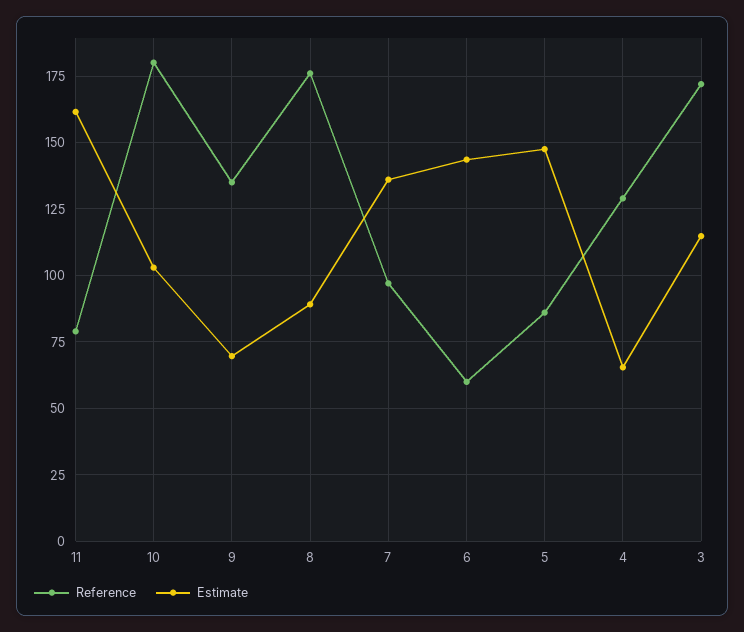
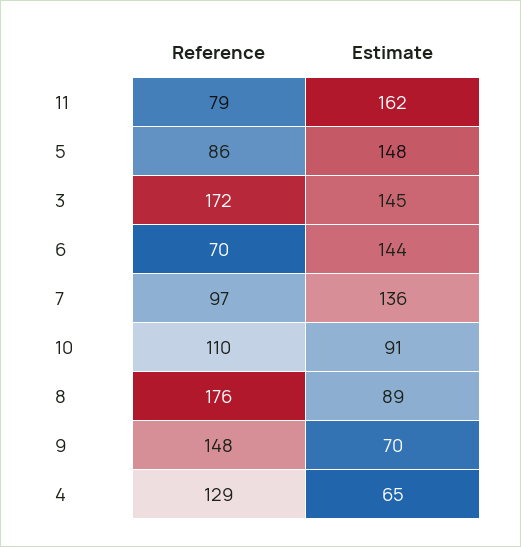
  {
    "Reference": {
      "11": 79,
-     "10": 180,
+     "10": 110,
-     "9": 135,
+     "9": 148,
      "8": 176,
      "7": 97,
-     "6": 60,
+     "6": 70,
      "5": 86,
      "4": 129,
      "3": 172
    },
    "Estimate": {
      "11": 162,
-     "10": 102.5,
+     "10": 91,
      "9": 70,
      "8": 89,
      "7": 136,
      "6": 144,
      "5": 148,
      "4": 65,
-     "3": 115
+     "3": 145
    }
  }

